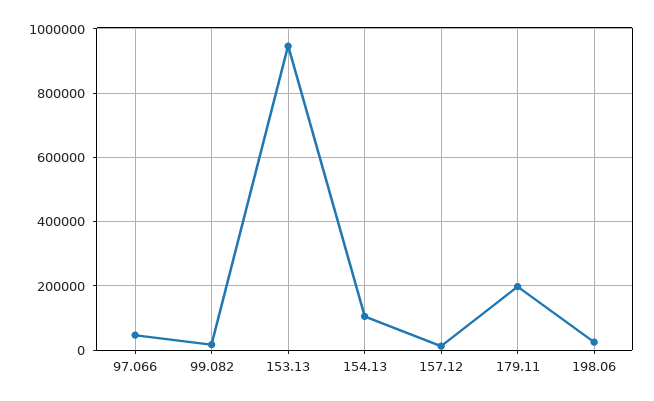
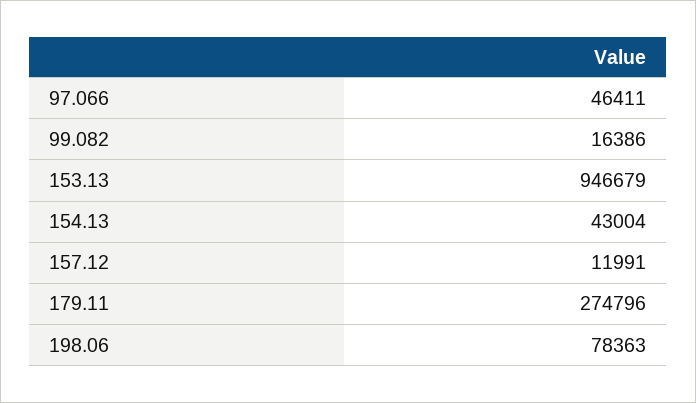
  {
    "97.066": 46411,
    "99.082": 16386,
    "153.13": 946679,
-   "154.13": 100000,
+   "154.13": 43004,
    "157.12": 11991,
-   "179.11": 200000,
+   "179.11": 274796,
-   "198.06": 20000
+   "198.06": 78363
  }

